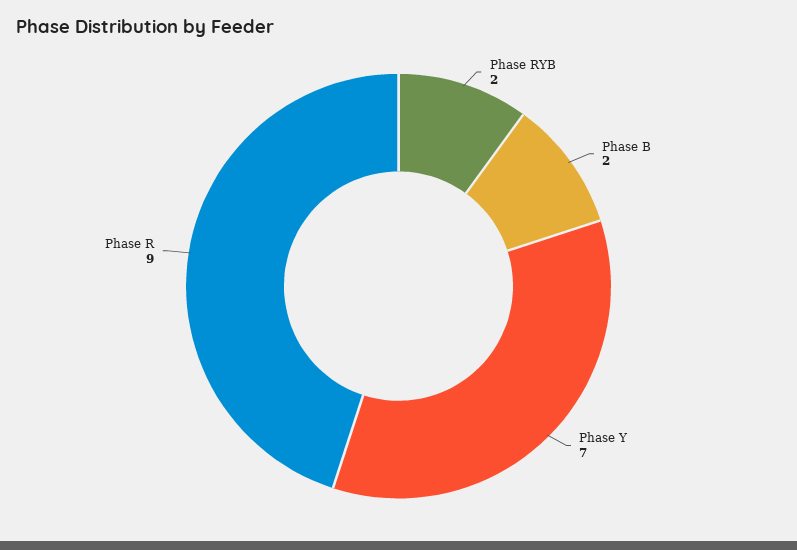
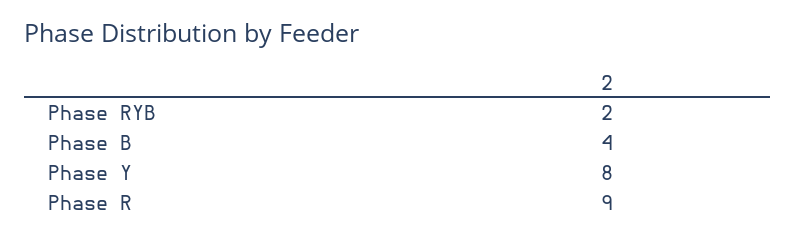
  {
    "Phase RYB": 2,
-   "Phase B": 2,
+   "Phase B": 4,
-   "Phase Y": 7,
+   "Phase Y": 8,
    "Phase R": 9
  }

